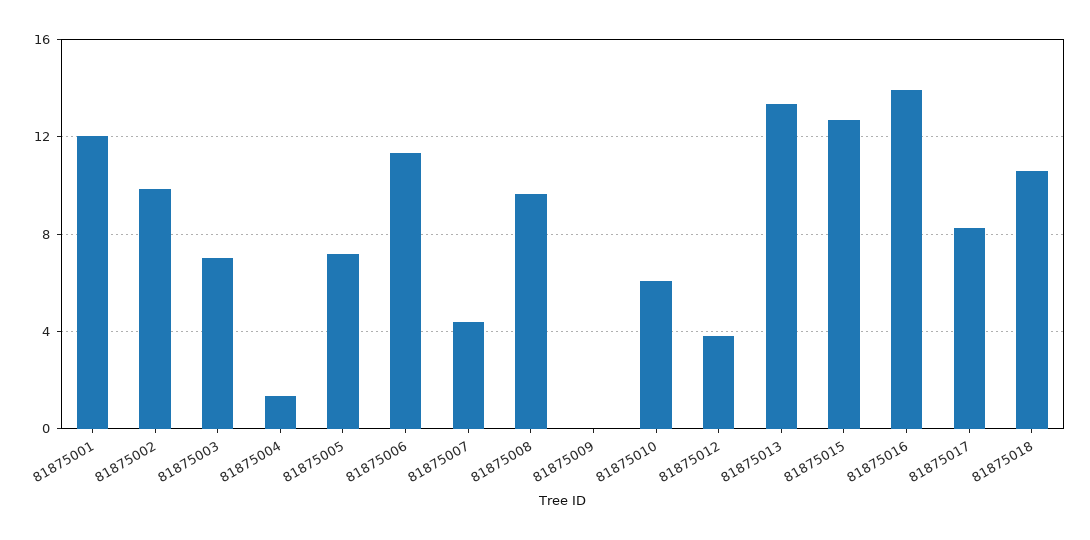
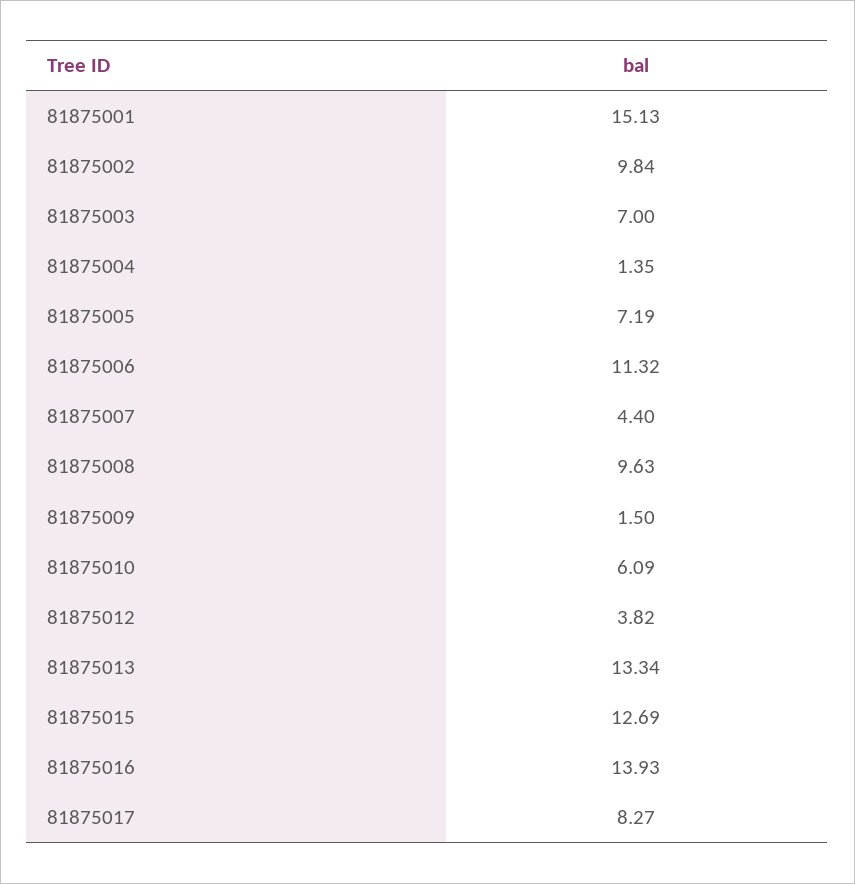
  {
-   "81875001": 12,
+   "81875001": 15.13,
    "81875002": 9.84,
    "81875003": 7,
    "81875004": 1.35,
    "81875005": 7.19,
    "81875006": 11.32,
    "81875007": 4.4,
    "81875008": 9.63,
-   "81875009": 0,
+   "81875009": 1.5,
    "81875010": 6.09,
    "81875012": 3.82,
    "81875013": 13.34,
    "81875015": 12.69,
    "81875016": 13.93,
-   "81875017": 8.27,
+   "81875017": 8.27
-   "81875018": 10.5
  }

